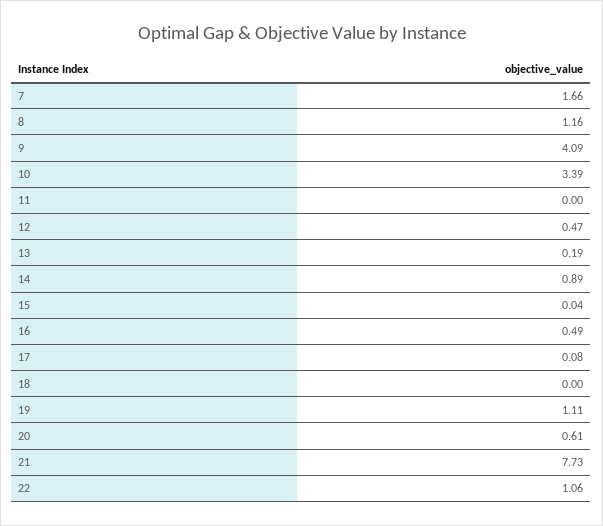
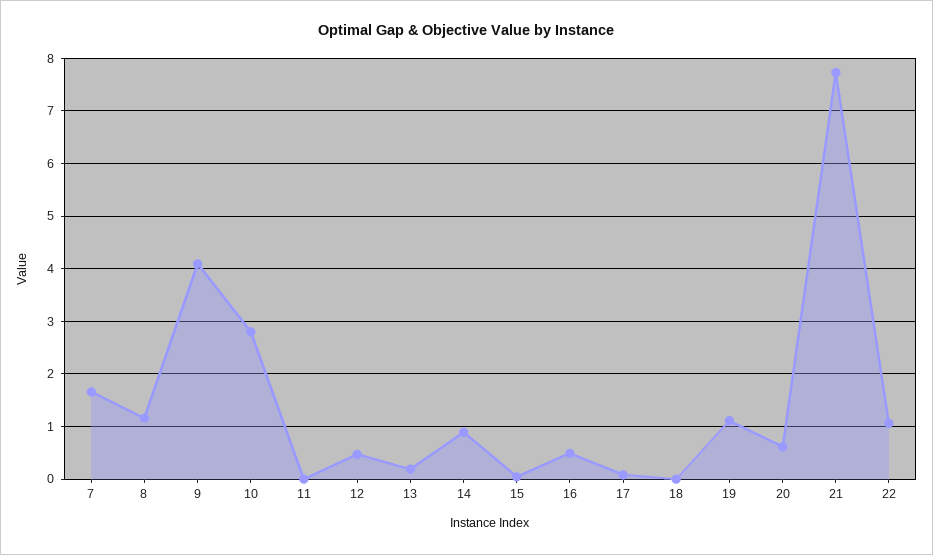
  {
    "7": 1.66,
    "8": 1.16,
    "9": 4.09,
-   "10": 3.39,
+   "10": 2.8,
    "11": 0,
    "12": 0.47,
    "13": 0.19,
    "14": 0.89,
    "15": 0.04,
    "16": 0.49,
    "17": 0.08,
    "18": 0,
    "19": 1.11,
    "20": 0.61,
    "21": 7.73,
    "22": 1.06
  }

